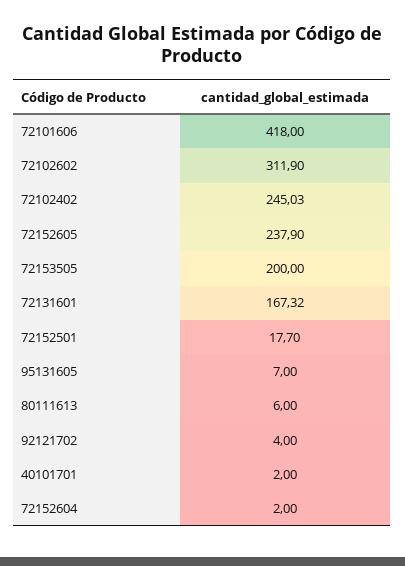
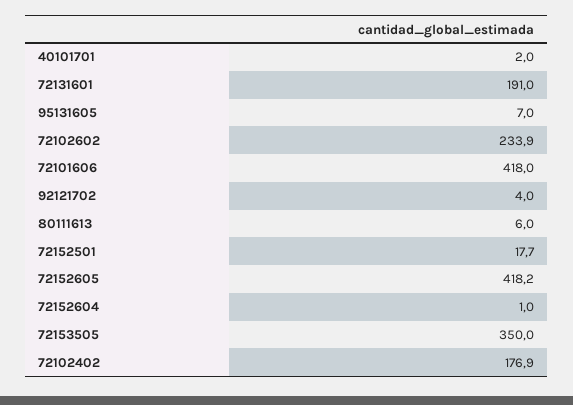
  {
    "72101606": 418,
-   "72102602": 311.9,
+   "72102602": 233.9,
-   "72102402": 245.03,
+   "72102402": 176.9,
-   "72152605": 237.9,
+   "72152605": 418.2,
-   "72153505": 200,
+   "72153505": 350,
-   "72131601": 167.32,
+   "72131601": 191,
    "72152501": 17.7,
    "95131605": 7,
    "80111613": 6,
    "92121702": 4,
    "40101701": 2,
-   "72152604": 2
+   "72152604": 1
  }

